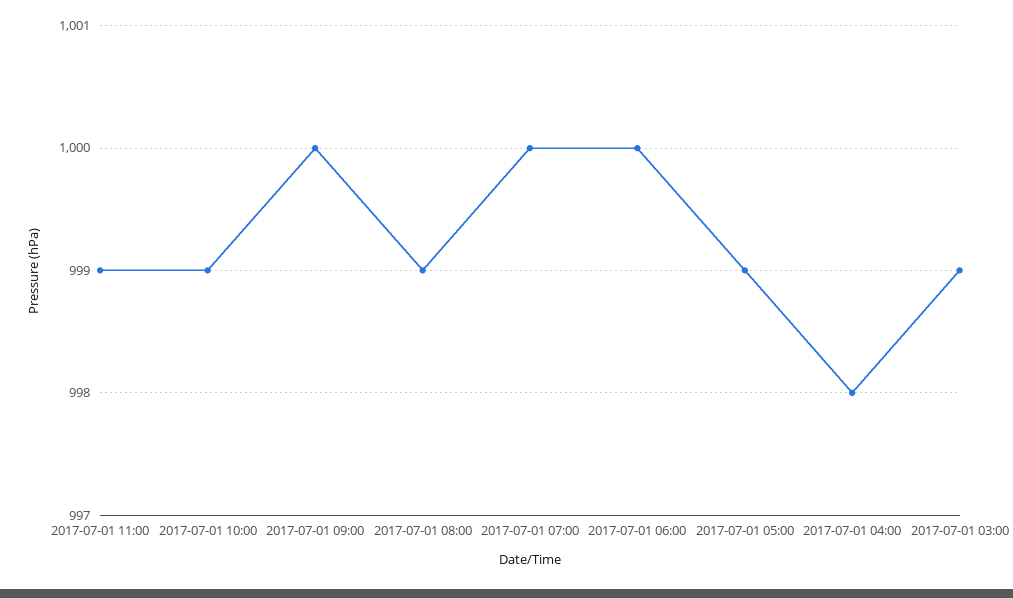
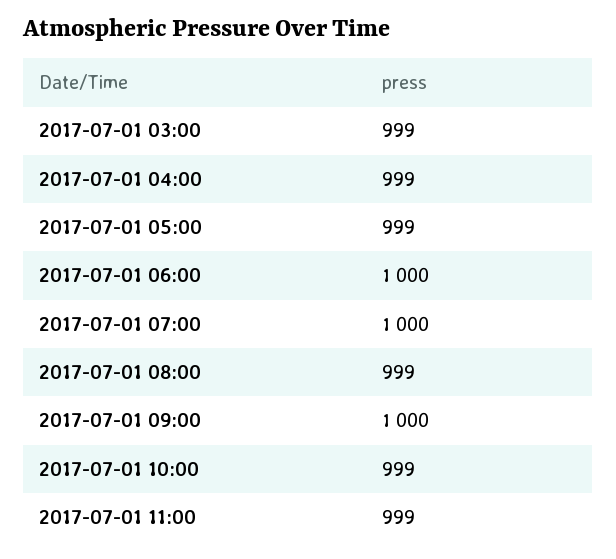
  {
    "2017-07-01 11:00": 999,
    "2017-07-01 10:00": 999,
    "2017-07-01 09:00": 1000,
    "2017-07-01 08:00": 999,
    "2017-07-01 07:00": 1000,
    "2017-07-01 06:00": 1000,
    "2017-07-01 05:00": 999,
-   "2017-07-01 04:00": 998,
+   "2017-07-01 04:00": 999,
    "2017-07-01 03:00": 999
  }

